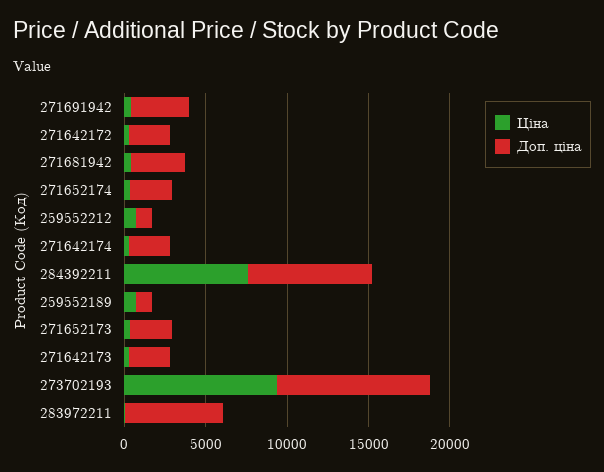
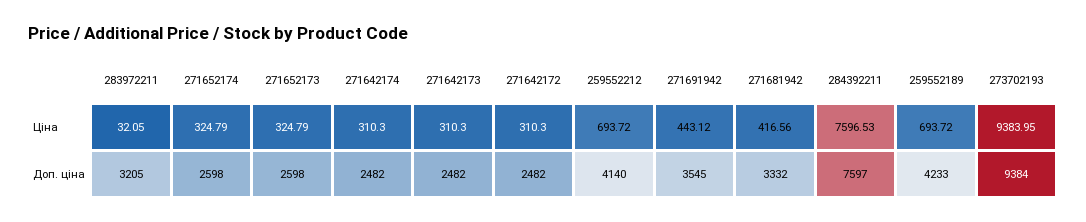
  {
    "Ціна": {
      "271691942": 443.12,
      "271642172": 310.3,
      "271681942": 416.56,
      "271652174": 324.79,
      "259552212": 693.72,
      "271642174": 310.3,
      "284392211": 7596.53,
      "259552189": 693.72,
      "271652173": 324.79,
      "271642173": 310.3,
      "273702193": 9383.95,
      "283972211": 32.05
    },
    "Доп. ціна": {
      "271691942": 3545,
      "271642172": 2482,
      "271681942": 3332,
      "271652174": 2598,
-     "259552212": 1000,
+     "259552212": 4140,
      "271642174": 2482,
      "284392211": 7597,
-     "259552189": 1000,
+     "259552189": 4233,
      "271652173": 2598,
      "271642173": 2482,
      "273702193": 9384,
-     "283972211": 6000
+     "283972211": 3205
    }
  }

